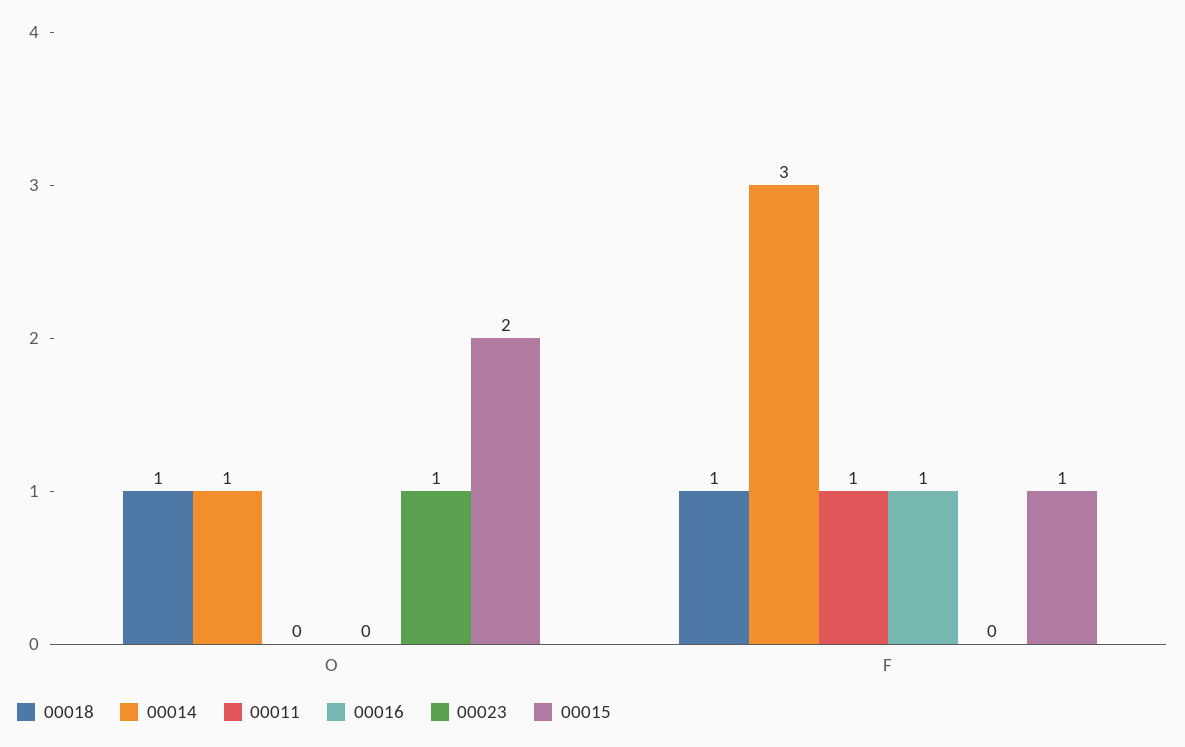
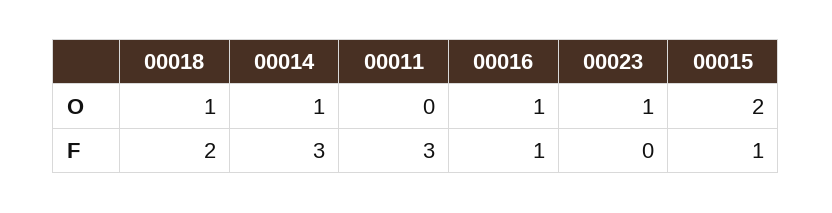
  {
    "00018": {
      "O": 1,
-     "F": 1
+     "F": 2
    },
    "00014": {
      "O": 1,
      "F": 3
    },
    "00011": {
      "O": 0,
-     "F": 1
+     "F": 3
    },
    "00016": {
-     "O": 0,
+     "O": 1,
      "F": 1
    },
    "00023": {
      "O": 1,
      "F": 0
    },
    "00015": {
      "O": 2,
      "F": 1
    }
  }

